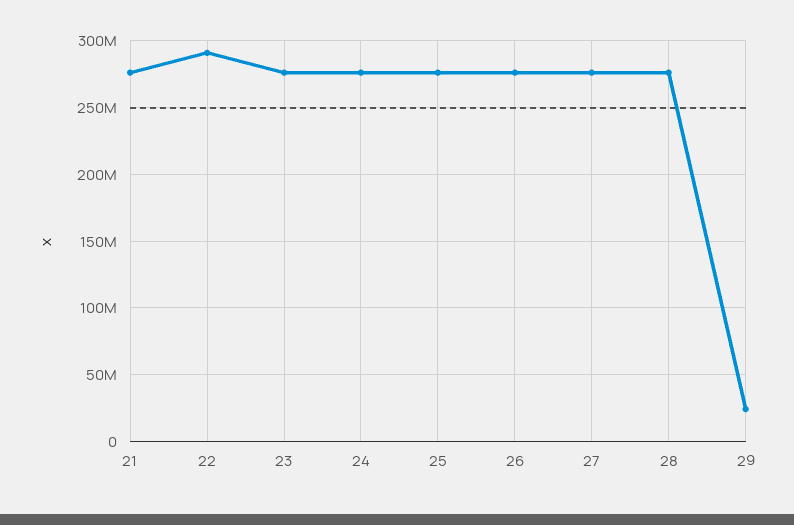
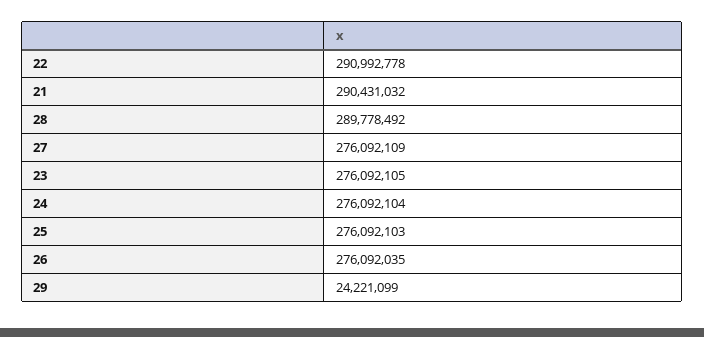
  {
-   "21": 275000000,
+   "21": 290431032,
    "22": 290992778,
    "23": 276092105,
    "24": 276092104,
    "25": 276092103,
    "26": 276092035,
    "27": 276092109,
-   "28": 275000000,
+   "28": 289778492,
    "29": 24221099
  }

